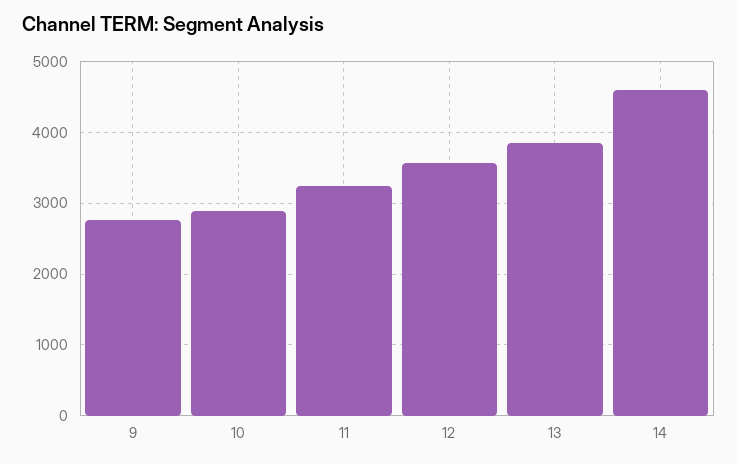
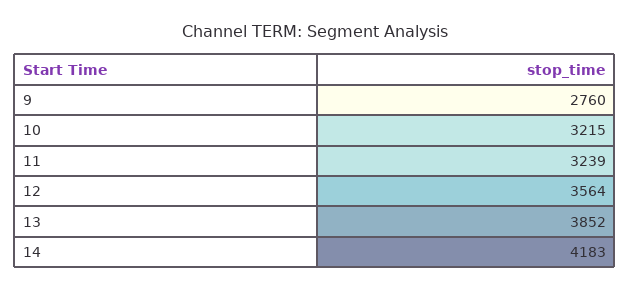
  {
    "9": 2760,
-   "10": 2900,
+   "10": 3215,
    "11": 3239,
    "12": 3564,
    "13": 3852,
-   "14": 4600
+   "14": 4183
  }

